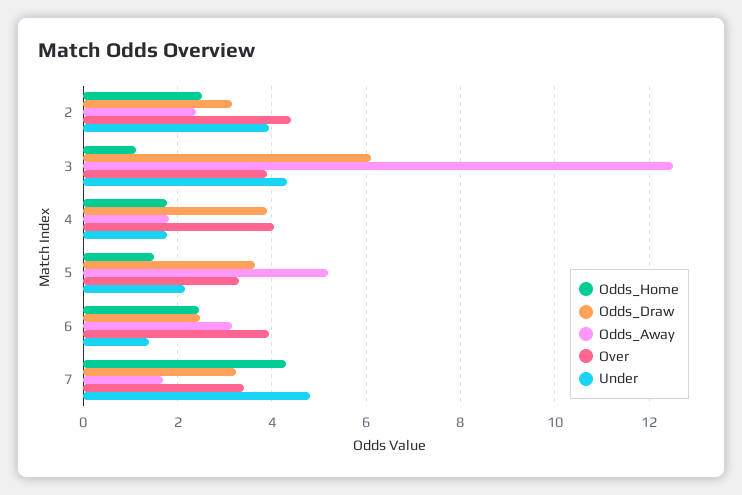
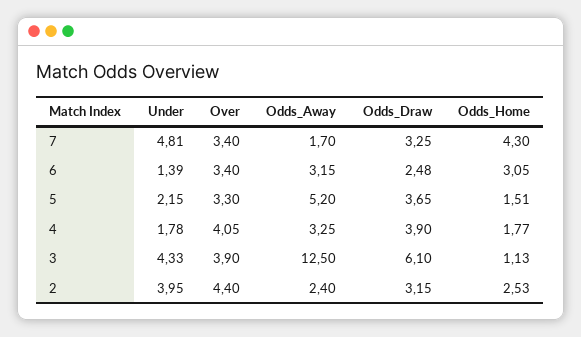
  {
    "Odds_Home": {
      "2": 2.53,
      "3": 1.13,
      "4": 1.77,
      "5": 1.51,
-     "6": 2.4,
+     "6": 3.05,
      "7": 4.3
    },
    "Odds_Draw": {
      "2": 3.15,
      "3": 6.1,
      "4": 3.9,
      "5": 3.65,
      "6": 2.48,
      "7": 3.25
    },
    "Odds_Away": {
      "2": 2.4,
      "3": 12.5,
-     "4": 1.8,
+     "4": 3.25,
      "5": 5.2,
      "6": 3.15,
      "7": 1.7
    },
    "Over": {
      "2": 4.4,
      "3": 3.9,
      "4": 4.05,
      "5": 3.3,
-     "6": 4,
+     "6": 3.4,
      "7": 3.4
    },
    "Under": {
      "2": 3.95,
      "3": 4.33,
      "4": 1.78,
      "5": 2.15,
      "6": 1.39,
      "7": 4.81
    }
  }

